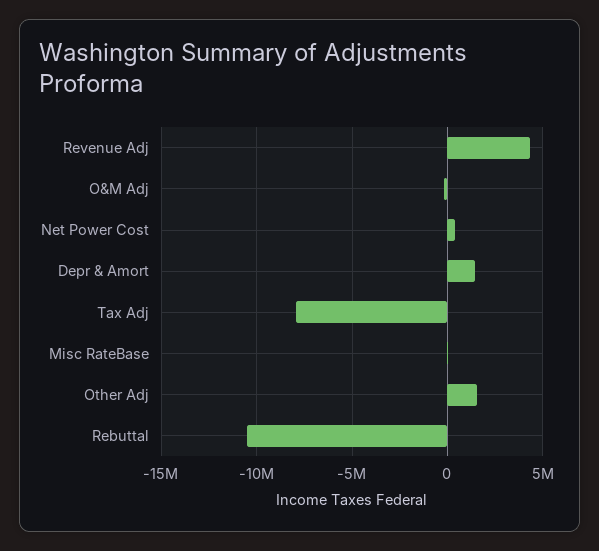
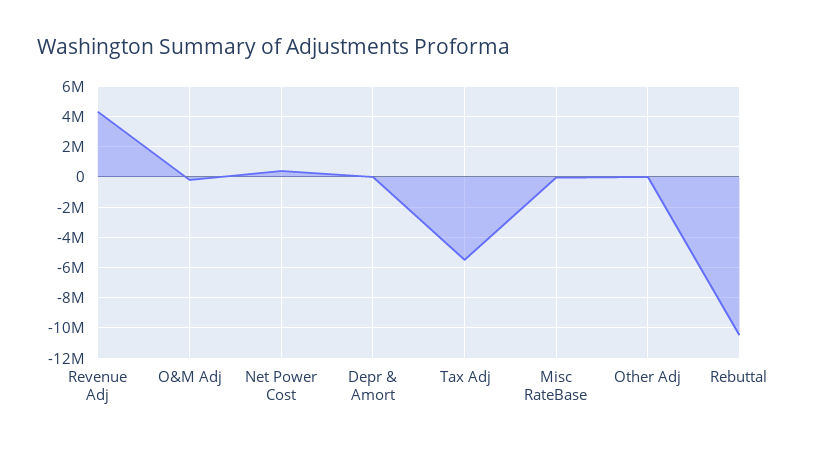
  {
    "Revenue Adj": 4500000,
    "O&M Adj": 0,
    "Net Power Cost": 500000,
-   "Depr & Amort": 1500000,
+   "Depr & Amort": 0,
-   "Tax Adj": -8000000,
+   "Tax Adj": -5500000,
    "Misc RateBase": 0,
-   "Other Adj": 1500000,
+   "Other Adj": 0,
    "Rebuttal": -10500000
  }

